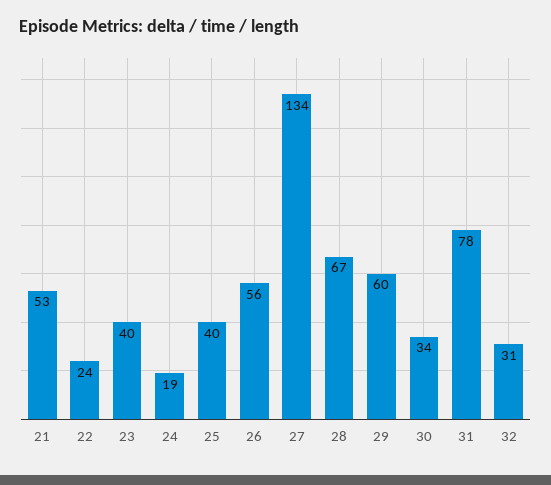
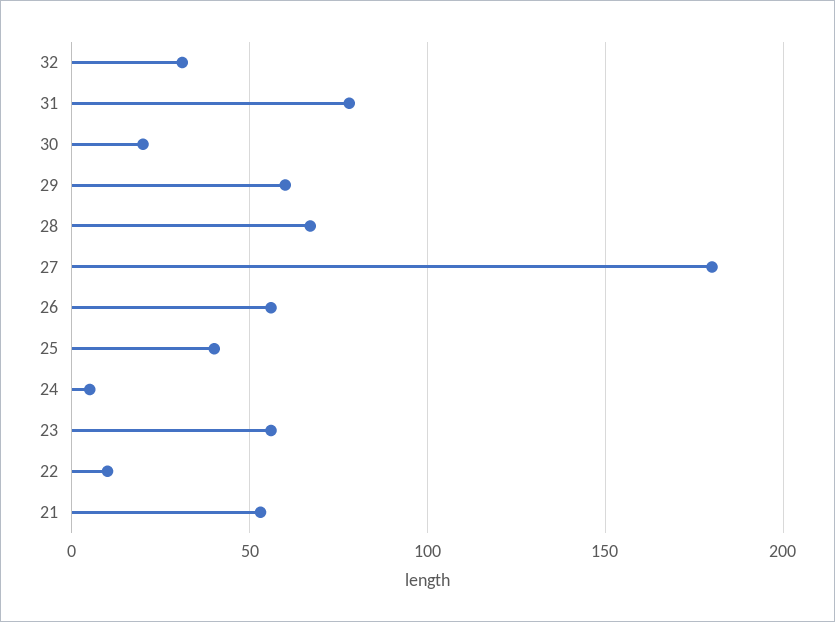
  {
    "21": 53,
-   "22": 24,
+   "22": 10,
-   "23": 40,
+   "23": 55,
-   "24": 19,
+   "24": 5,
    "25": 40,
    "26": 56,
-   "27": 134,
+   "27": 180,
    "28": 67,
    "29": 60,
-   "30": 34,
+   "30": 20,
    "31": 78,
    "32": 31
  }

